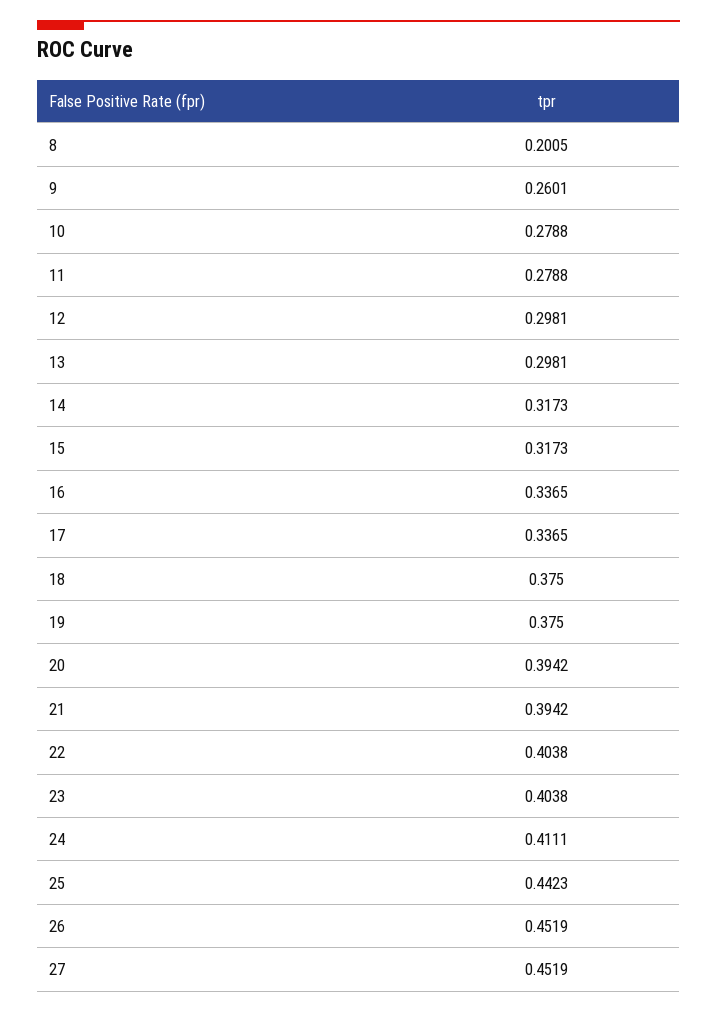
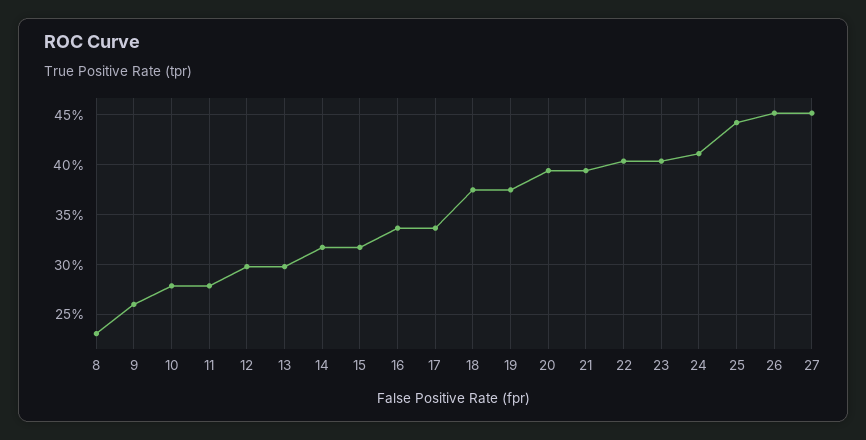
  {
-   "8": 0.2005,
+   "8": 0.23,
    "9": 0.2601,
    "10": 0.2788,
    "11": 0.2788,
    "12": 0.2981,
    "13": 0.2981,
    "14": 0.3173,
    "15": 0.3173,
    "16": 0.3365,
    "17": 0.3365,
    "18": 0.375,
    "19": 0.375,
    "20": 0.3942,
    "21": 0.3942,
    "22": 0.4038,
    "23": 0.4038,
    "24": 0.4111,
    "25": 0.4423,
    "26": 0.4519,
    "27": 0.4519
  }

